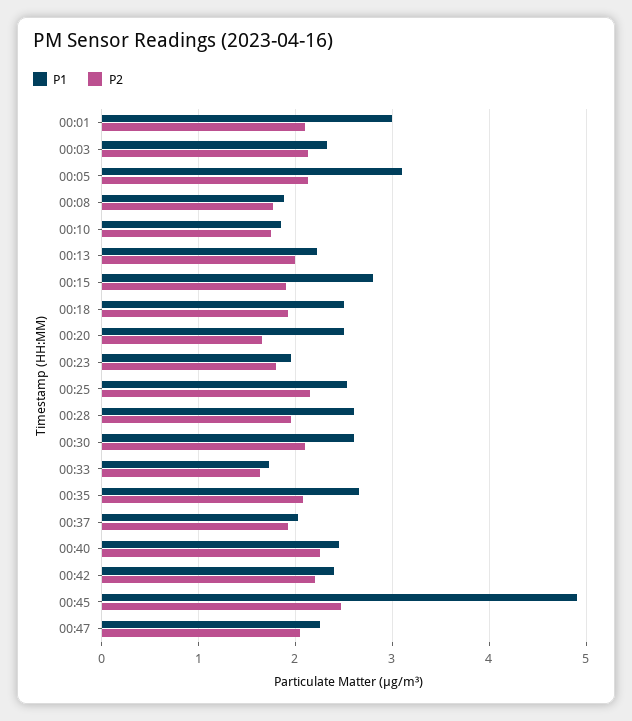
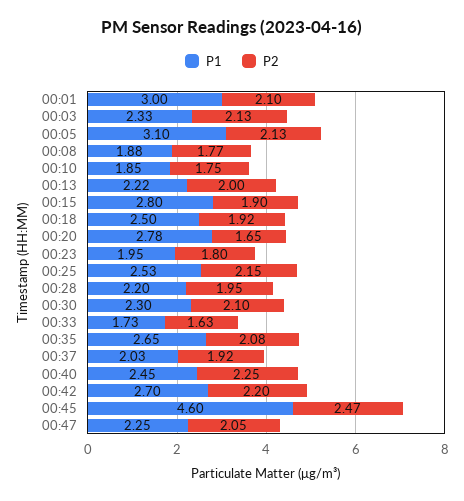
  {
    "P1": {
      "00:01": 3,
      "00:03": 2.33,
      "00:05": 3.1,
      "00:08": 1.88,
      "00:10": 1.85,
      "00:13": 2.22,
      "00:15": 2.8,
      "00:18": 2.5,
-     "00:20": 2.5,
+     "00:20": 2.78,
      "00:23": 1.95,
      "00:25": 2.53,
-     "00:28": 2.6,
+     "00:28": 2.2,
-     "00:30": 2.6,
+     "00:30": 2.3,
      "00:33": 1.73,
      "00:35": 2.65,
      "00:37": 2.03,
      "00:40": 2.45,
-     "00:42": 2.4,
+     "00:42": 2.7,
-     "00:45": 4.9,
+     "00:45": 4.6,
      "00:47": 2.25
    },
    "P2": {
      "00:01": 2.1,
      "00:03": 2.13,
      "00:05": 2.13,
      "00:08": 1.77,
      "00:10": 1.75,
      "00:13": 2,
      "00:15": 1.9,
      "00:18": 1.92,
      "00:20": 1.65,
      "00:23": 1.8,
      "00:25": 2.15,
      "00:28": 1.95,
      "00:30": 2.1,
      "00:33": 1.63,
      "00:35": 2.08,
      "00:37": 1.92,
      "00:40": 2.25,
      "00:42": 2.2,
      "00:45": 2.47,
      "00:47": 2.05
    }
  }

